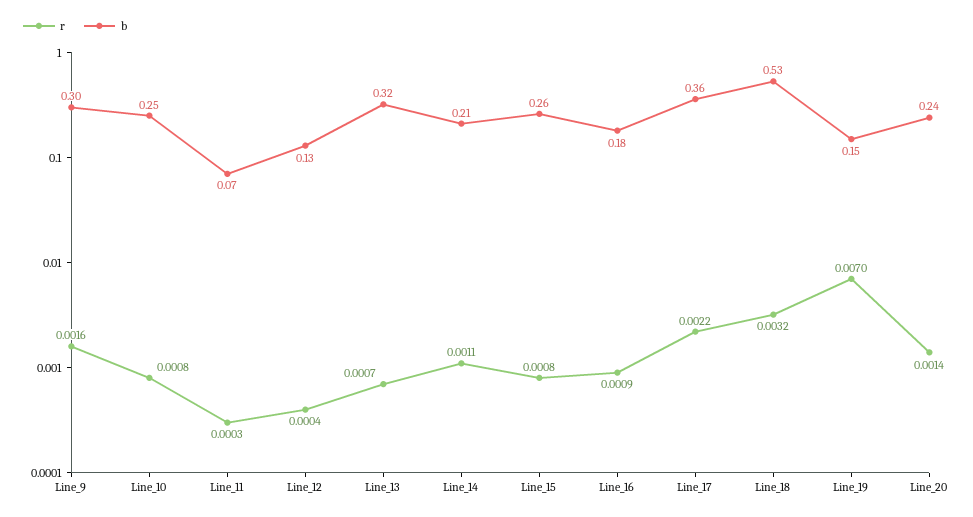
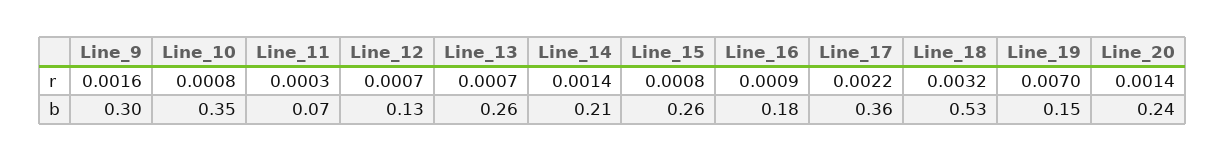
  {
    "r": {
      "Line_9": 0.0016,
      "Line_10": 0.0008,
      "Line_11": 0.0003,
-     "Line_12": 0.0004,
+     "Line_12": 0.0007,
      "Line_13": 0.0007,
-     "Line_14": 0.0011,
+     "Line_14": 0.0014,
      "Line_15": 0.0008,
      "Line_16": 0.0009,
      "Line_17": 0.0022,
      "Line_18": 0.0032,
      "Line_19": 0.007,
      "Line_20": 0.0014
    },
    "b": {
      "Line_9": 0.3,
-     "Line_10": 0.25,
+     "Line_10": 0.35,
      "Line_11": 0.07,
      "Line_12": 0.13,
-     "Line_13": 0.32,
+     "Line_13": 0.26,
      "Line_14": 0.21,
      "Line_15": 0.26,
      "Line_16": 0.18,
      "Line_17": 0.36,
      "Line_18": 0.53,
      "Line_19": 0.15,
      "Line_20": 0.24
    }
  }

